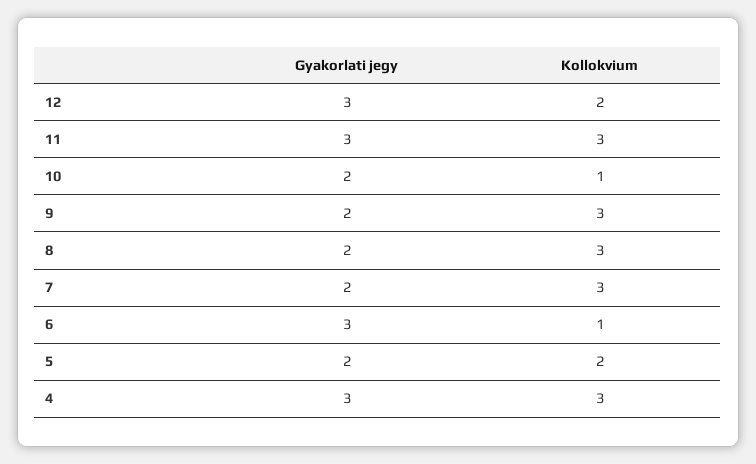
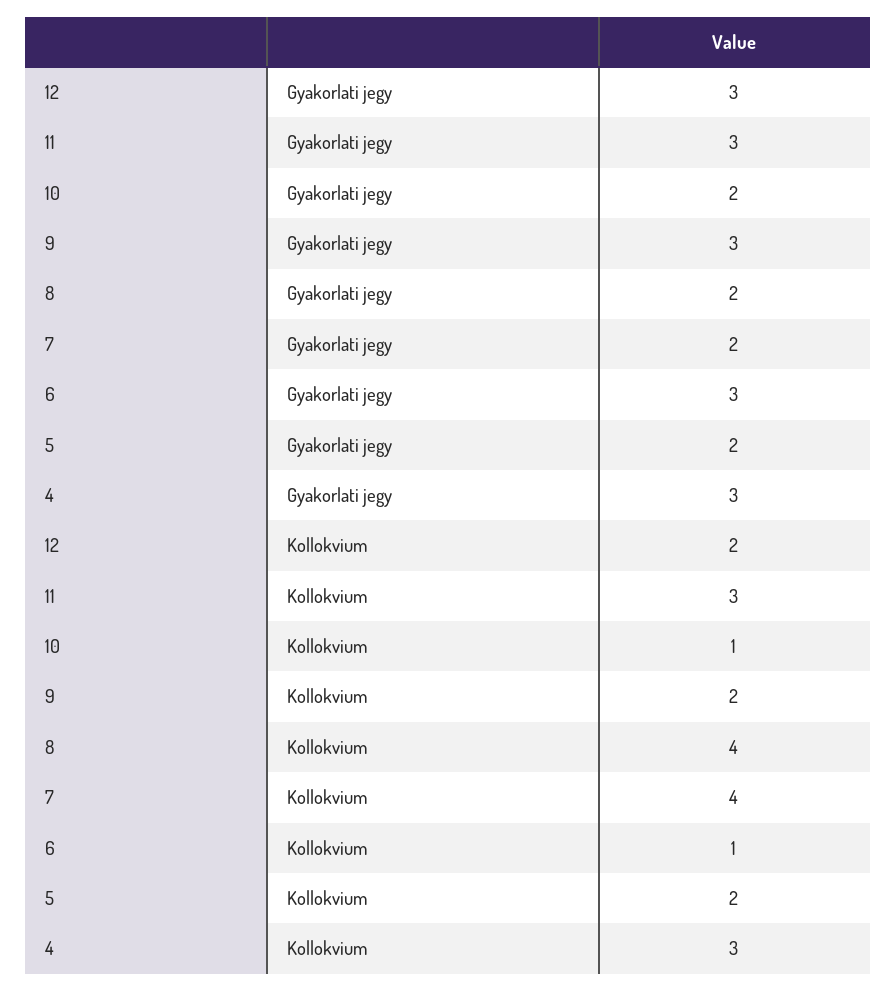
  {
    "Gyakorlati jegy": {
      "12": 3,
      "11": 3,
      "10": 2,
-     "9": 2,
+     "9": 3,
      "8": 2,
      "7": 2,
      "6": 3,
      "5": 2,
      "4": 3
    },
    "Kollokvium": {
      "12": 2,
      "11": 3,
      "10": 1,
-     "9": 3,
+     "9": 2,
-     "8": 3,
+     "8": 4,
-     "7": 3,
+     "7": 4,
      "6": 1,
      "5": 2,
      "4": 3
    }
  }

